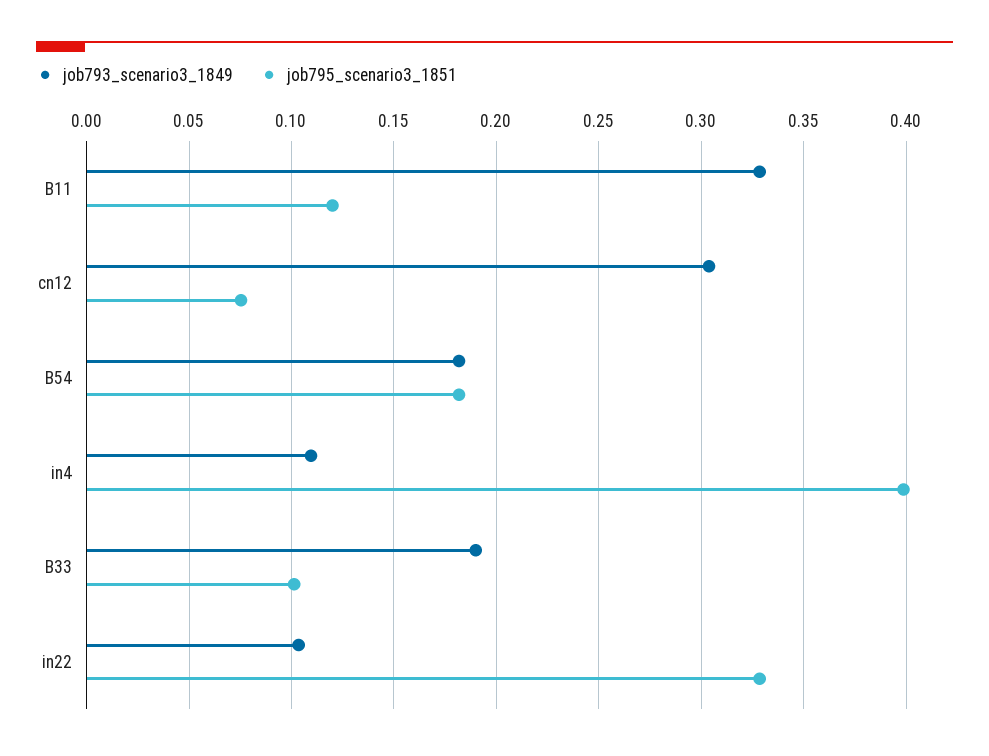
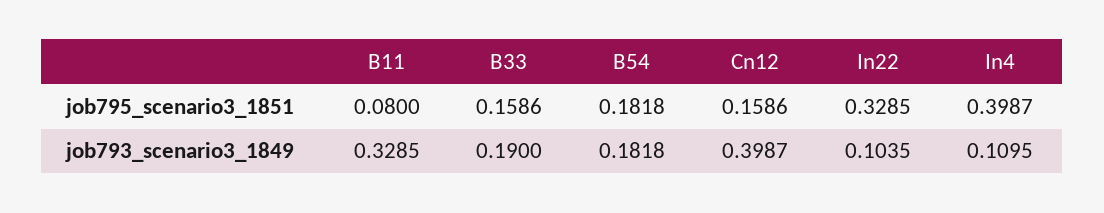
  {
    "job793_scenario3_1849": {
      "B11": 0.3285,
-     "cn12": 0.305,
+     "cn12": 0.3987,
      "B54": 0.1818,
      "in4": 0.1095,
      "B33": 0.19,
      "in22": 0.1035
    },
    "job795_scenario3_1851": {
-     "B11": 0.12,
+     "B11": 0.08,
-     "cn12": 0.075,
+     "cn12": 0.1586,
      "B54": 0.1818,
      "in4": 0.3987,
-     "B33": 0.1,
+     "B33": 0.1586,
      "in22": 0.3285
    }
  }

